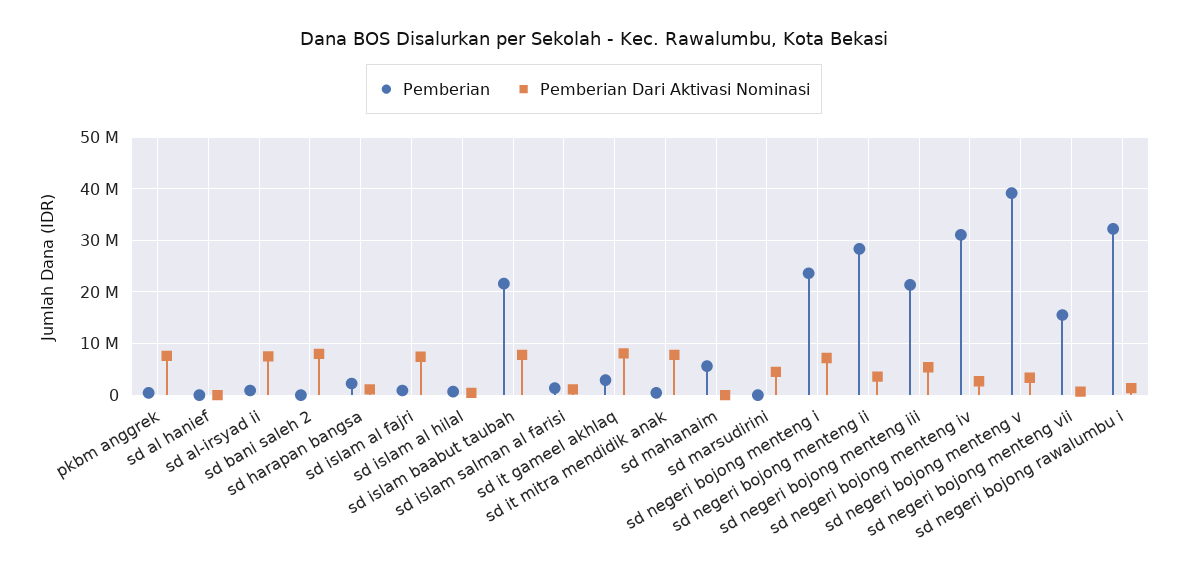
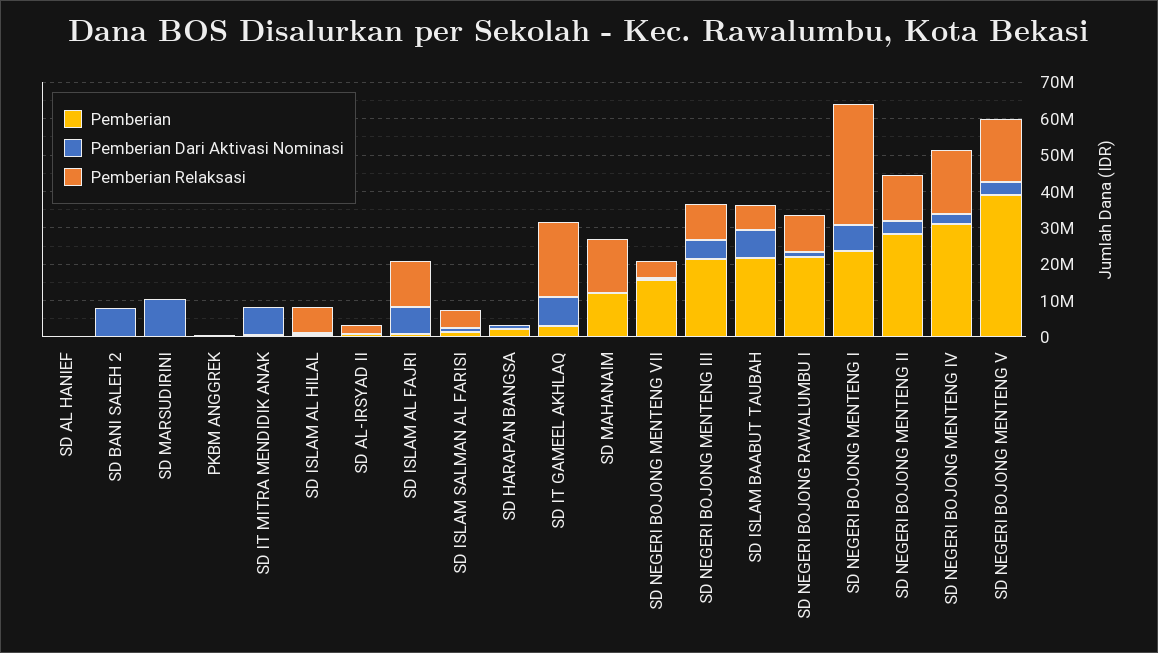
  {
    "Pemberian": {
      "pkbm anggrek": 0,
      "sd al hanief": 0,
      "sd al-irsyad ii": 0,
      "sd bani saleh 2": 0,
      "sd harapan bangsa": 2000000,
      "sd islam al fajri": 0,
      "sd islam al hilal": 0,
      "sd islam baabut taubah": 22000000,
      "sd islam salman al farisi": 2000000,
      "sd it gameel akhlaq": 2000000,
      "sd it mitra mendidik anak": 0,
-     "sd mahanaim": 6000000,
+     "sd mahanaim": 12500000,
      "sd marsudirini": 0,
      "sd negeri bojong menteng i": 24000000,
      "sd negeri bojong menteng ii": 28000000,
      "sd negeri bojong menteng iii": 22000000,
      "sd negeri bojong menteng iv": 32000000,
      "sd negeri bojong menteng v": 40000000,
      "sd negeri bojong menteng vii": 16000000,
-     "sd negeri bojong rawalumbu i": 32000000
+     "sd negeri bojong rawalumbu i": 22500000
    },
    "Pemberian Dari Aktivasi Nominasi": {
-     "pkbm anggrek": 8000000,
+     "pkbm anggrek": 0,
      "sd al hanief": 0,
-     "sd al-irsyad ii": 8000000,
+     "sd al-irsyad ii": 0,
      "sd bani saleh 2": 8000000,
      "sd harapan bangsa": 2000000,
      "sd islam al fajri": 8000000,
      "sd islam al hilal": 0,
      "sd islam baabut taubah": 8000000,
      "sd islam salman al farisi": 2000000,
      "sd it gameel akhlaq": 8000000,
      "sd it mitra mendidik anak": 8000000,
      "sd mahanaim": 0,
-     "sd marsudirini": 4000000,
+     "sd marsudirini": 10000000,
      "sd negeri bojong menteng i": 8000000,
      "sd negeri bojong menteng ii": 4000000,
      "sd negeri bojong menteng iii": 6000000,
      "sd negeri bojong menteng iv": 2000000,
      "sd negeri bojong menteng v": 4000000,
      "sd negeri bojong menteng vii": 0,
      "sd negeri bojong rawalumbu i": 2000000
-   }
+   },
+   "Pemberian Relaksasi": {
+     "sd al hanief": 0,
+     "sd bani saleh 2": 0,
+     "sd marsudirini": 0,
+     "pkbm anggrek": 0,
+     "sd it mitra mendidik anak": 0,
+     "sd islam al hilal": 7500000,
+     "sd al-irsyad ii": 2500000,
+     "sd islam al fajri": 12500000,
+     "sd islam salman al farisi": 5000000,
+     "sd harapan bangsa": 0,
+     "sd it gameel akhlaq": 20000000,
+     "sd mahanaim": 15000000,
+     "sd negeri bojong menteng vii": 5000000,
+     "sd negeri bojong menteng iii": 10000000,
+     "sd islam baabut taubah": 7500000,
+     "sd negeri bojong rawalumbu i": 10000000,
+     "sd negeri bojong menteng i": 32500000,
+     "sd negeri bojong menteng ii": 12500000,
+     "sd negeri bojong menteng iv": 17500000,
+     "sd negeri bojong menteng v": 17500000
+   }
  }

